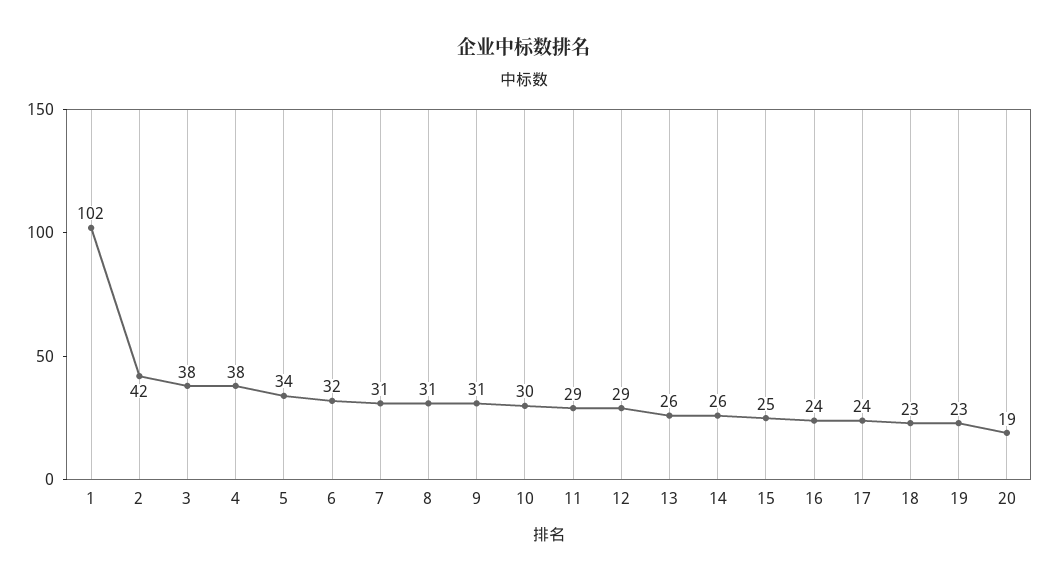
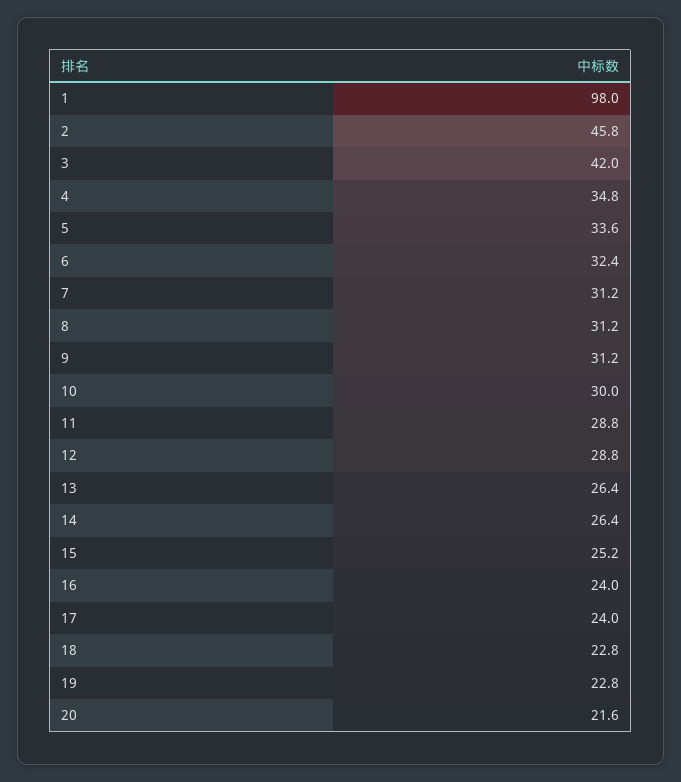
  {
-   "1": 102,
+   "1": 98,
-   "2": 42,
+   "2": 45.8,
-   "3": 38,
+   "3": 42,
-   "4": 38,
+   "4": 34.8,
    "5": 33.6,
    "6": 32.4,
    "7": 31.2,
    "8": 31.2,
    "9": 31.2,
    "10": 30,
    "11": 28.8,
    "12": 28.8,
    "13": 26.4,
    "14": 26.4,
    "15": 25.2,
    "16": 24,
    "17": 24,
    "18": 22.8,
    "19": 22.8,
-   "20": 19
+   "20": 21.6
  }

